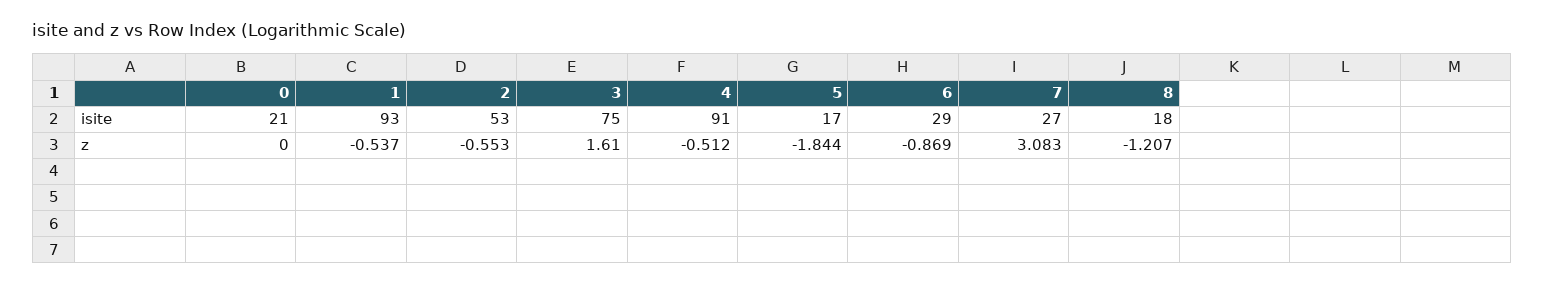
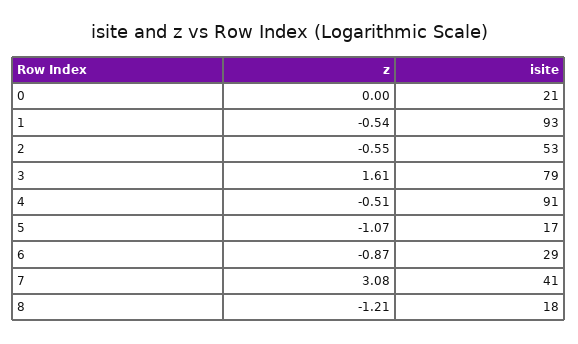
  {
    "0": {
      "isite": 21,
      "z": 0
    },
    "1": {
      "isite": 93,
      "z": -0.537
    },
    "2": {
      "isite": 53,
      "z": -0.553
    },
    "3": {
-     "isite": 75,
+     "isite": 79,
      "z": 1.61
    },
    "4": {
      "isite": 91,
      "z": -0.512
    },
    "5": {
      "isite": 17,
-     "z": -1.844
+     "z": -1.07
    },
    "6": {
      "isite": 29,
      "z": -0.869
    },
    "7": {
-     "isite": 27,
+     "isite": 41,
      "z": 3.083
    },
    "8": {
      "isite": 18,
      "z": -1.207
    }
  }

